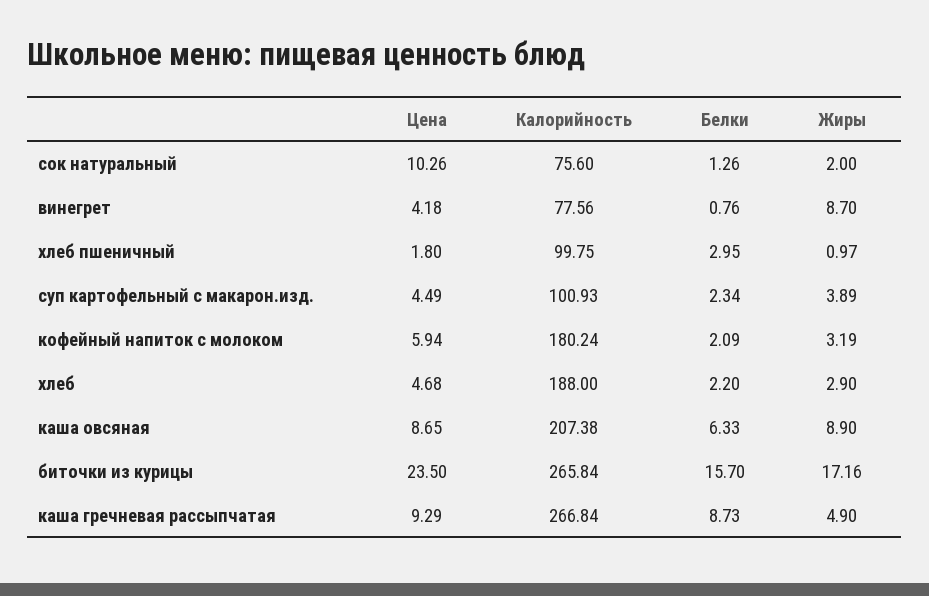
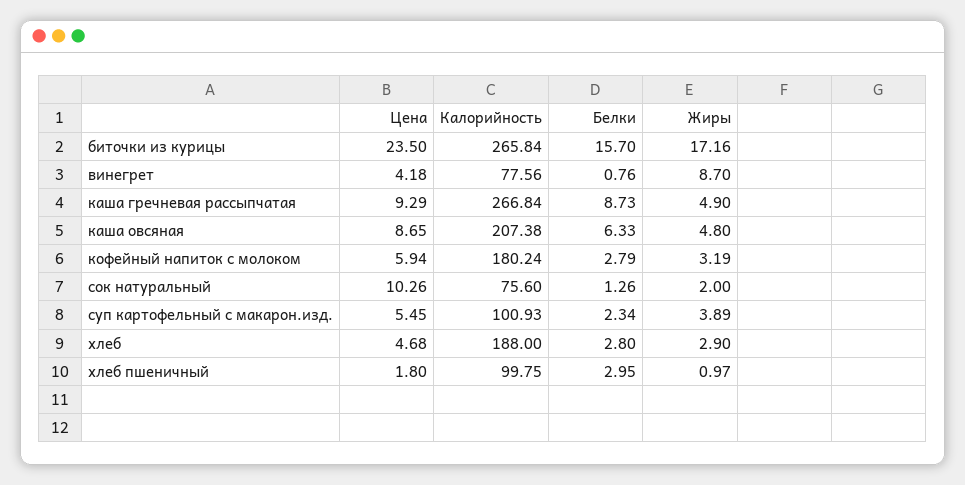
  {
    "Цена": {
      "сок натуральный": 10.26,
      "винегрет": 4.18,
      "хлеб пшеничный": 1.8,
-     "суп картофельный с макарон.изд.": 4.49,
+     "суп картофельный с макарон.изд.": 5.45,
      "кофейный напиток с молоком": 5.94,
      "хлеб": 4.68,
      "каша овсяная": 8.65,
      "биточки из курицы": 23.5,
      "каша гречневая рассыпчатая": 9.29
    },
    "Калорийность": {
      "сок натуральный": 75.6,
      "винегрет": 77.56,
      "хлеб пшеничный": 99.75,
      "суп картофельный с макарон.изд.": 100.93,
      "кофейный напиток с молоком": 180.24,
      "хлеб": 188,
      "каша овсяная": 207.38,
      "биточки из курицы": 265.84,
      "каша гречневая рассыпчатая": 266.84
    },
    "Белки": {
      "сок натуральный": 1.26,
      "винегрет": 0.76,
      "хлеб пшеничный": 2.95,
      "суп картофельный с макарон.изд.": 2.34,
-     "кофейный напиток с молоком": 2.09,
+     "кофейный напиток с молоком": 2.79,
-     "хлеб": 2.2,
+     "хлеб": 2.8,
      "каша овсяная": 6.33,
      "биточки из курицы": 15.7,
      "каша гречневая рассыпчатая": 8.73
    },
    "Жиры": {
      "сок натуральный": 2,
      "винегрет": 8.7,
      "хлеб пшеничный": 0.97,
      "суп картофельный с макарон.изд.": 3.89,
      "кофейный напиток с молоком": 3.19,
      "хлеб": 2.9,
-     "каша овсяная": 8.9,
+     "каша овсяная": 4.8,
      "биточки из курицы": 17.16,
      "каша гречневая рассыпчатая": 4.9
    }
  }

